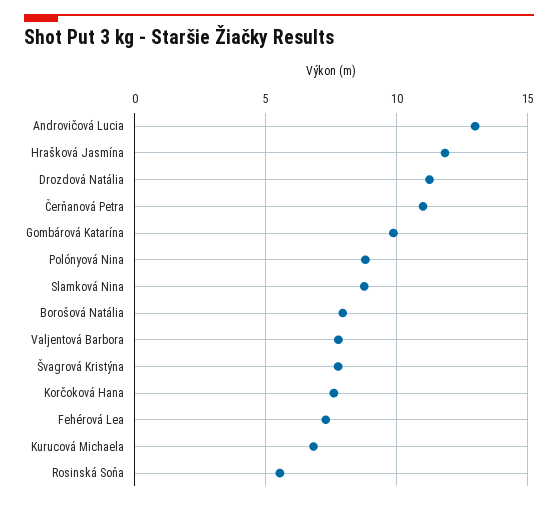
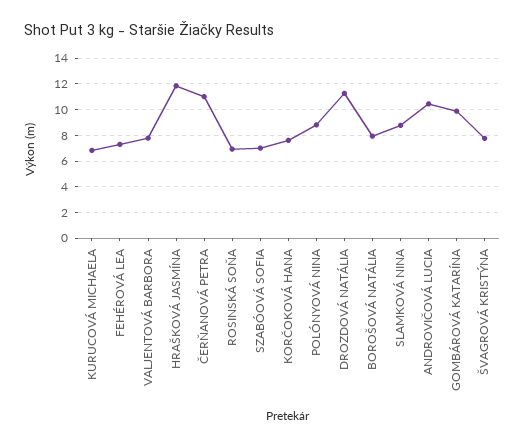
  {
-   "Androvičová Lucia": 13,
+   "Androvičová Lucia": 10.5,
    "Hrašková Jasmína": 12,
    "Drozdová Natália": 11.5,
    "Čerňanová Petra": 11,
    "Gombárová Katarína": 10,
    "Polónyová Nina": 9,
    "Slamková Nina": 9,
    "Borošová Natália": 8,
    "Valjentová Barbora": 8,
    "Švagrová Kristýna": 8,
    "Korčoková Hana": 7.5,
    "Fehérová Lea": 7.5,
    "Kurucová Michaela": 7,
-   "Rosinská Soňa": 5.5
+   "Rosinská Soňa": 7,
+   "SZABÓOVÁ SOFIA": 7
  }

